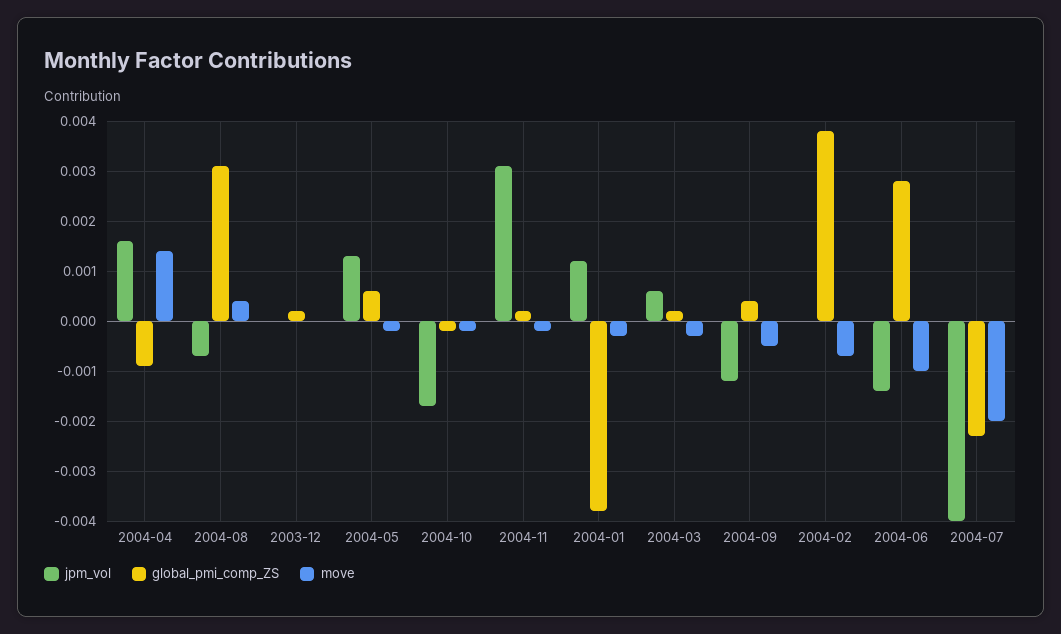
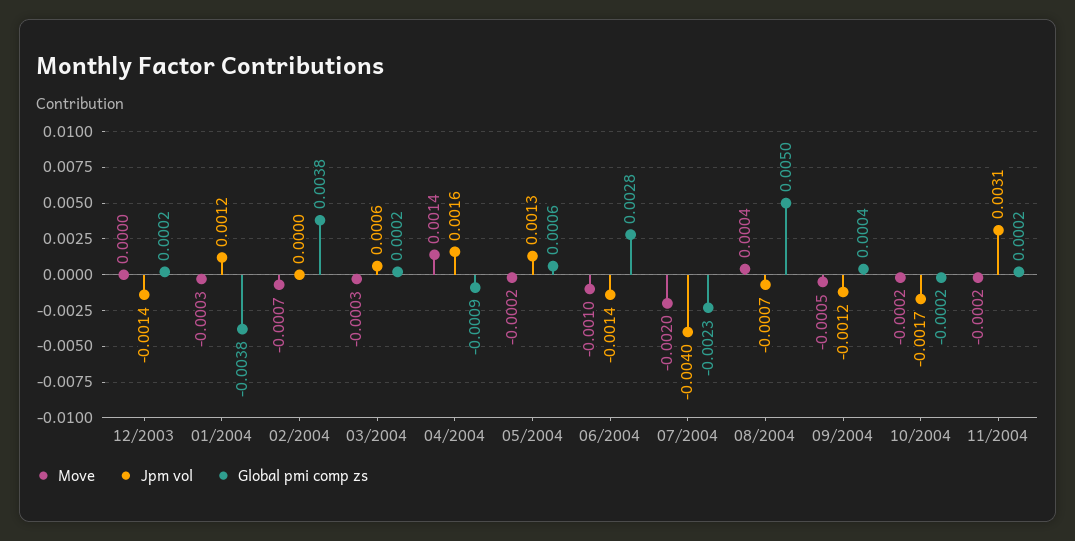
  {
    "jpm_vol": {
      "2004-04": 0.0016,
      "2004-08": -0.0007,
-     "2003-12": 0,
+     "2003-12": -0.0014,
      "2004-05": 0.0013,
      "2004-10": -0.0017,
      "2004-11": 0.0031,
      "2004-01": 0.0012,
      "2004-03": 0.0006,
      "2004-09": -0.0012,
      "2004-02": 0,
      "2004-06": -0.0014,
      "2004-07": -0.004
    },
    "global_pmi_comp_ZS": {
      "2004-04": -0.0009,
-     "2004-08": 0.003,
+     "2004-08": 0.005,
      "2003-12": 0.0002,
      "2004-05": 0.0006,
      "2004-10": -0.0002,
      "2004-11": 0.0002,
      "2004-01": -0.0038,
      "2004-03": 0.0002,
      "2004-09": 0.0004,
      "2004-02": 0.0038,
      "2004-06": 0.0028,
      "2004-07": -0.0023
    },
    "move": {
      "2004-04": 0.0014,
      "2004-08": 0.0004,
      "2003-12": 0,
      "2004-05": -0.0002,
      "2004-10": -0.0002,
      "2004-11": -0.0002,
      "2004-01": -0.0003,
      "2004-03": -0.0003,
      "2004-09": -0.0005,
      "2004-02": -0.0007,
      "2004-06": -0.001,
      "2004-07": -0.002
    }
  }

